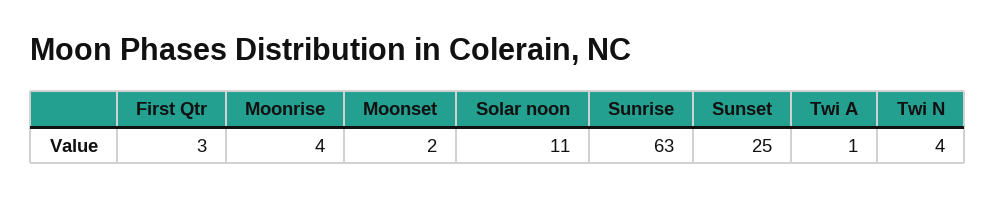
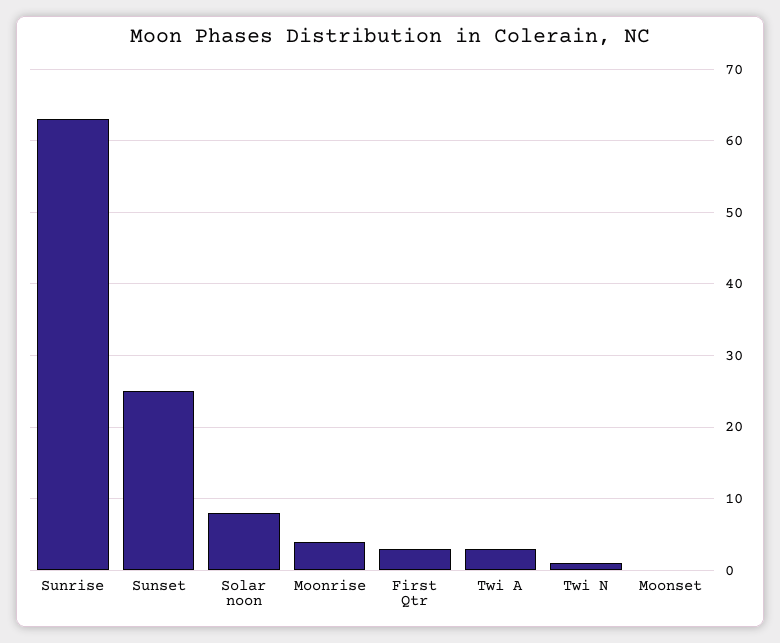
  {
    "First Qtr": 3,
    "Moonrise": 4,
-   "Moonset": 2,
+   "Moonset": 0,
-   "Solar noon": 11,
+   "Solar noon": 8,
    "Sunrise": 63,
    "Sunset": 25,
-   "Twi A": 1,
+   "Twi A": 3,
-   "Twi N": 4
+   "Twi N": 1
  }

